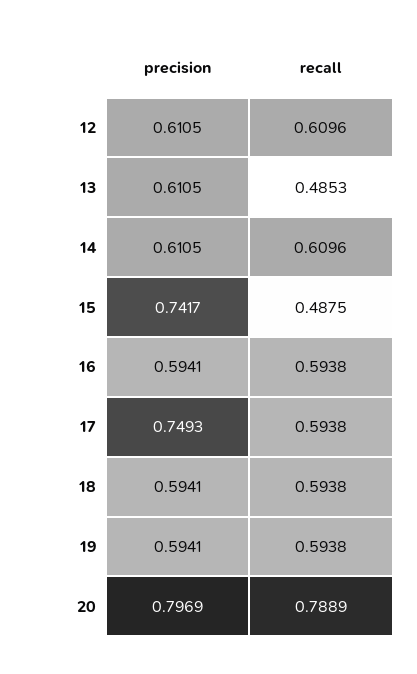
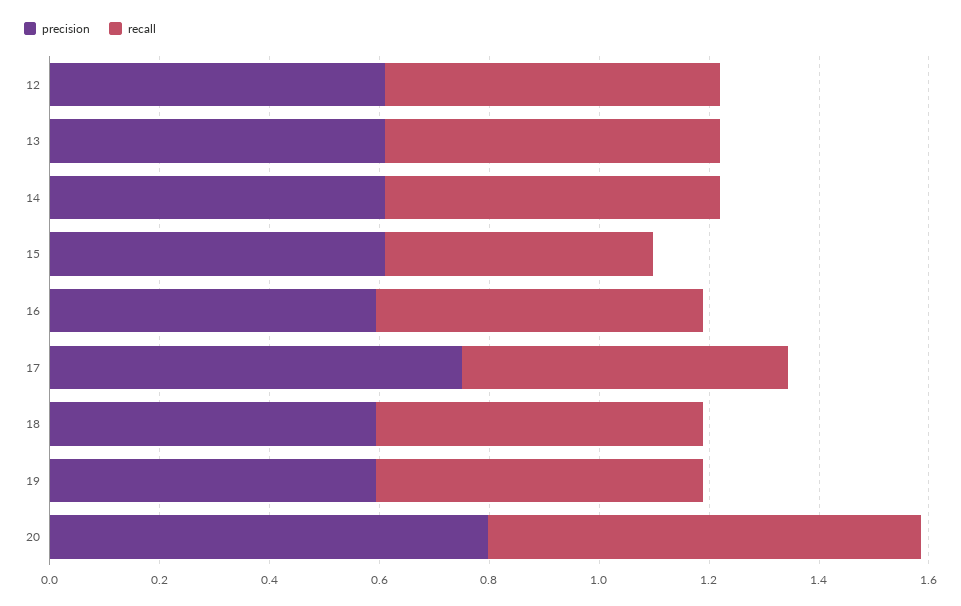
  {
    "precision": {
      "12": 0.6105,
      "13": 0.6105,
      "14": 0.6105,
-     "15": 0.7417,
+     "15": 0.6,
      "16": 0.5941,
      "17": 0.7493,
      "18": 0.5941,
      "19": 0.5941,
      "20": 0.7969
    },
    "recall": {
      "12": 0.6096,
-     "13": 0.4853,
+     "13": 0.6,
      "14": 0.6096,
      "15": 0.4875,
      "16": 0.5938,
      "17": 0.5938,
      "18": 0.5938,
      "19": 0.5938,
      "20": 0.7889
    }
  }

